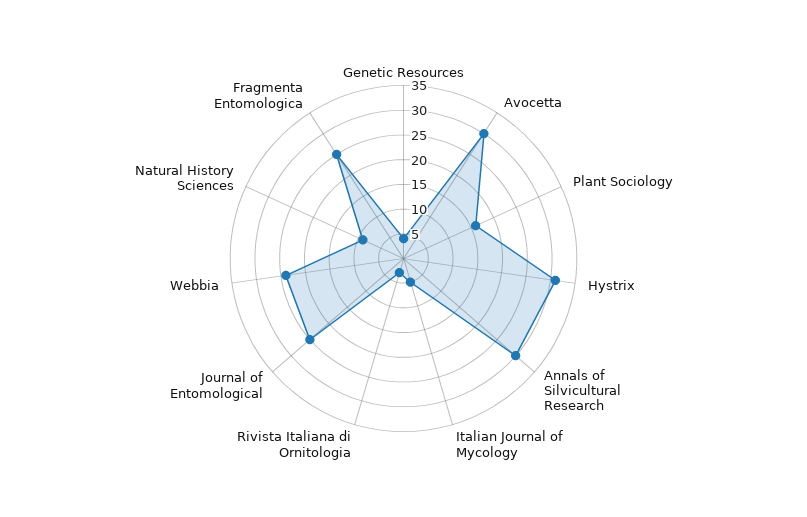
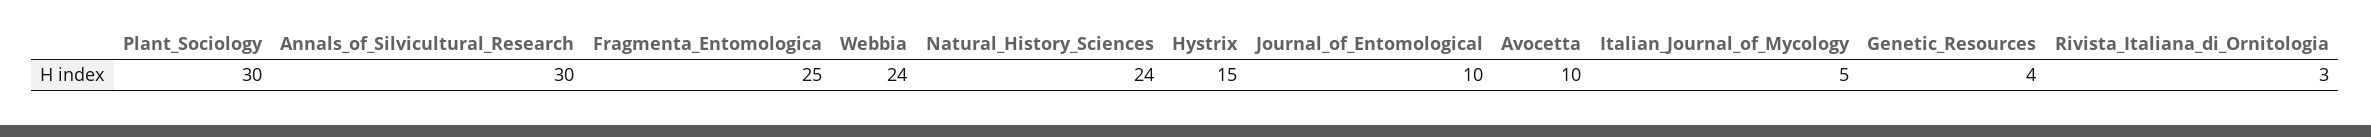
  {
    "Genetic Resources": 4,
-   "Avocetta": 30,
+   "Avocetta": 10,
-   "Plant Sociology": 15,
+   "Plant Sociology": 30,
-   "Hystrix": 30,
+   "Hystrix": 15,
    "Annals of Silvicultural Research": 30,
    "Italian Journal of Mycology": 5,
    "Rivista Italiana di Ornitologia": 3,
-   "Journal of Entomological": 25,
+   "Journal of Entomological": 10,
    "Webbia": 24,
-   "Natural History Sciences": 10,
+   "Natural History Sciences": 24,
    "Fragmenta Entomologica": 25
  }

